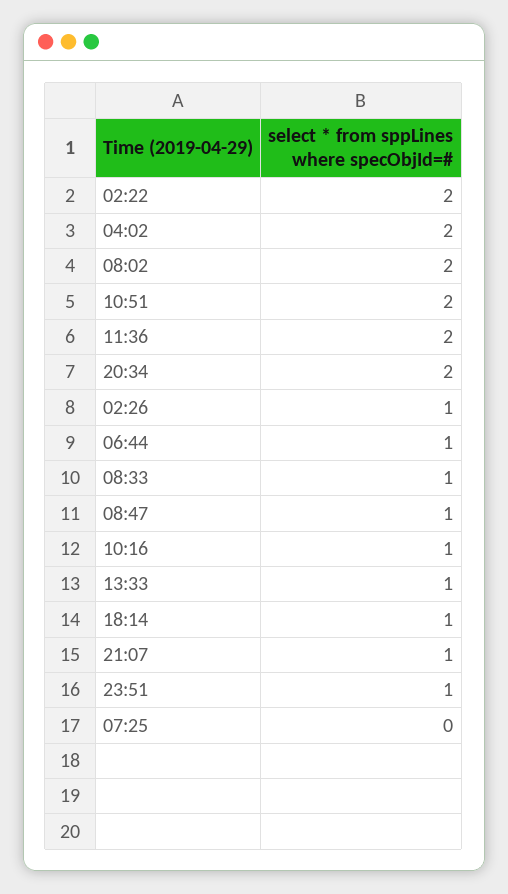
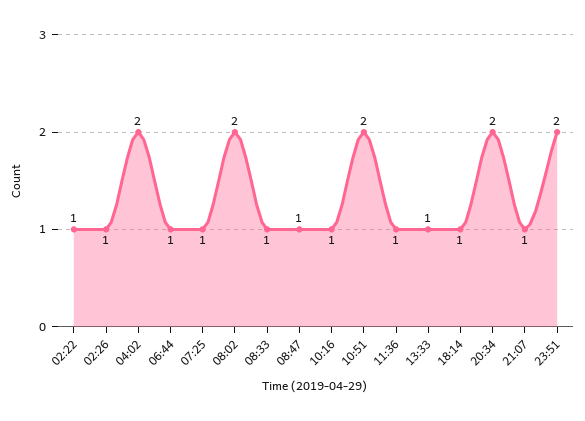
  {
-   "02:22": 2,
+   "02:22": 1,
    "04:02": 2,
    "08:02": 2,
    "10:51": 2,
-   "11:36": 2,
+   "11:36": 1,
    "20:34": 2,
    "02:26": 1,
    "06:44": 1,
    "08:33": 1,
    "08:47": 1,
    "10:16": 1,
    "13:33": 1,
    "18:14": 1,
    "21:07": 1,
-   "23:51": 1,
+   "23:51": 2,
-   "07:25": 0
+   "07:25": 1
  }

